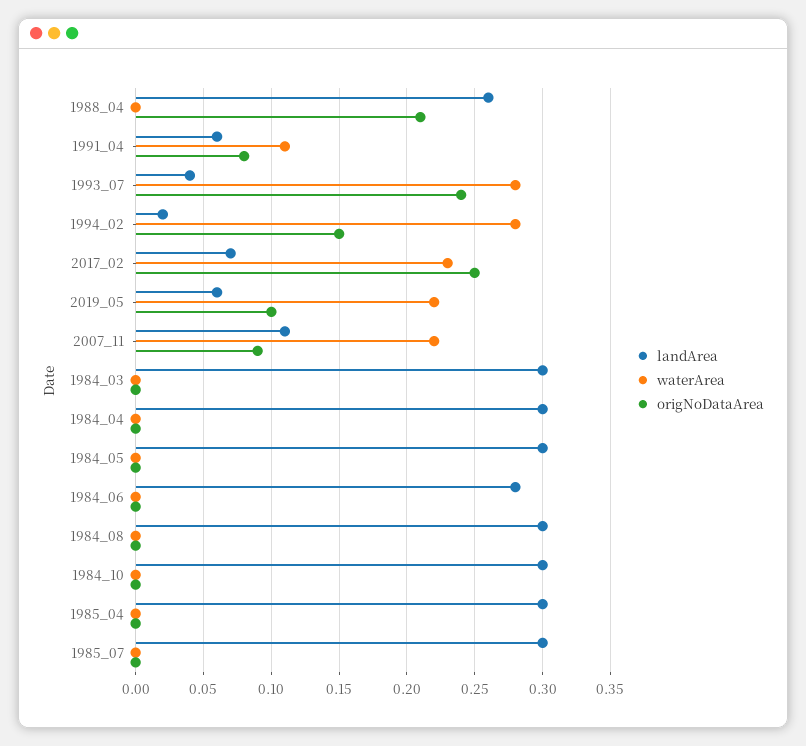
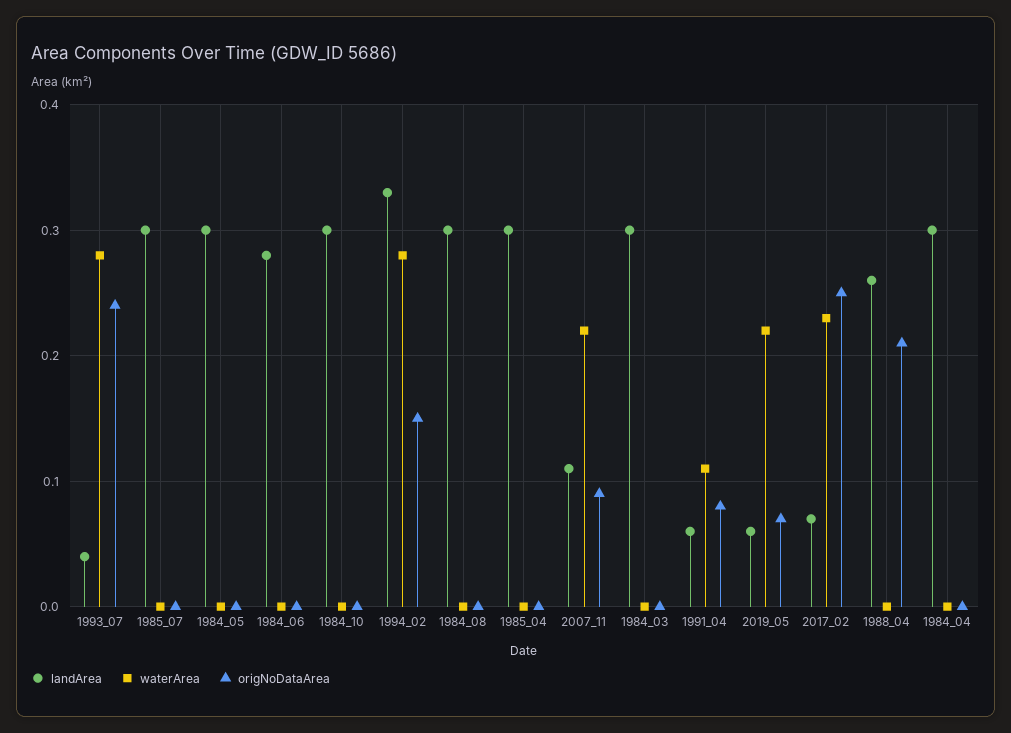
  {
    "landArea": {
      "1988_04": 0.26,
      "1991_04": 0.06,
      "1993_07": 0.04,
-     "1994_02": 0.02,
+     "1994_02": 0.33,
      "2017_02": 0.07,
      "2019_05": 0.06,
      "2007_11": 0.11,
      "1984_03": 0.3,
      "1984_04": 0.3,
      "1984_05": 0.3,
      "1984_06": 0.28,
      "1984_08": 0.3,
      "1984_10": 0.3,
      "1985_04": 0.3,
      "1985_07": 0.3
    },
    "waterArea": {
      "1988_04": 0,
      "1991_04": 0.11,
      "1993_07": 0.28,
      "1994_02": 0.28,
      "2017_02": 0.23,
      "2019_05": 0.22,
      "2007_11": 0.22,
      "1984_03": 0,
      "1984_04": 0,
      "1984_05": 0,
      "1984_06": 0,
      "1984_08": 0,
      "1984_10": 0,
      "1985_04": 0,
      "1985_07": 0
    },
    "origNoDataArea": {
      "1988_04": 0.21,
      "1991_04": 0.08,
      "1993_07": 0.24,
      "1994_02": 0.15,
      "2017_02": 0.25,
-     "2019_05": 0.1,
+     "2019_05": 0.07,
      "2007_11": 0.09,
      "1984_03": 0,
      "1984_04": 0,
      "1984_05": 0,
      "1984_06": 0,
      "1984_08": 0,
      "1984_10": 0,
      "1985_04": 0,
      "1985_07": 0
    }
  }

